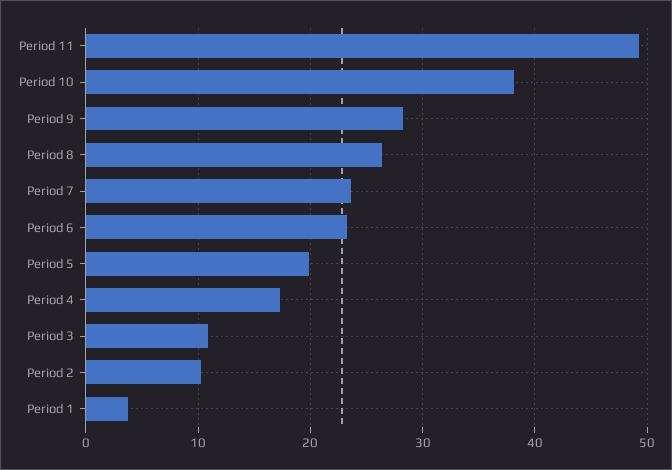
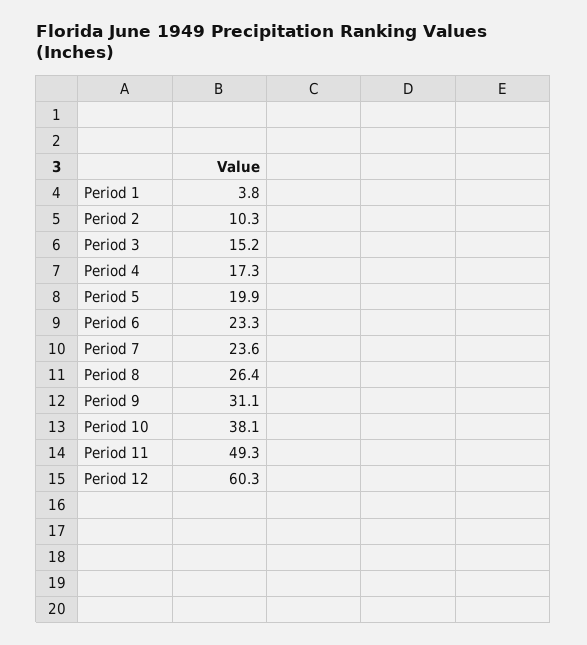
  {
    "Period 11": 49.3,
    "Period 10": 38.1,
-   "Period 9": 28,
+   "Period 9": 31.1,
    "Period 8": 26.4,
    "Period 7": 23.6,
    "Period 6": 23.3,
    "Period 5": 19.9,
    "Period 4": 17.3,
-   "Period 3": 11,
+   "Period 3": 15.2,
    "Period 2": 10.3,
-   "Period 1": 3.8
+   "Period 1": 3.8,
+   "Period 12": 60.3
  }

